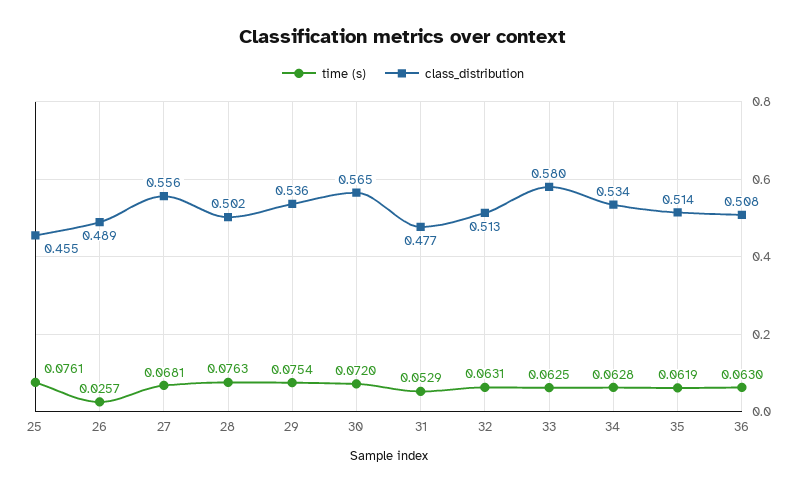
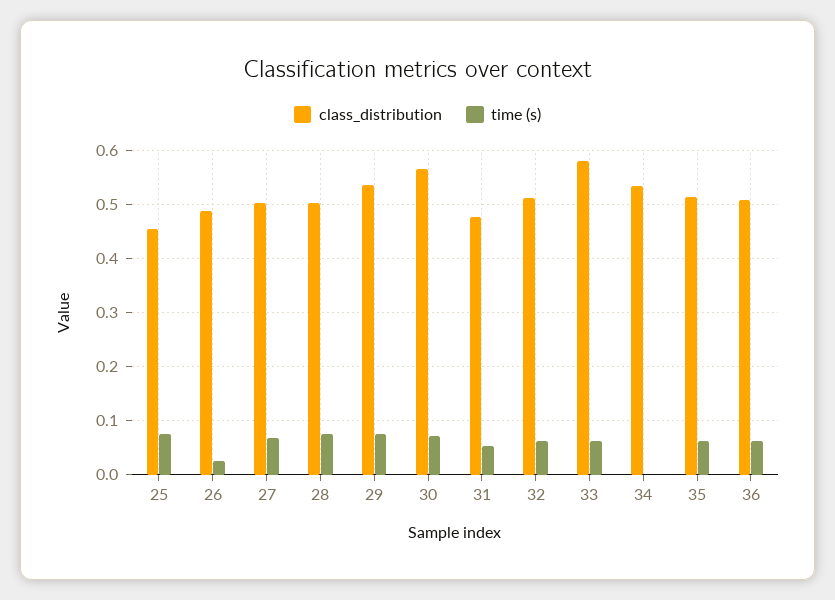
  {
    "time (s)": {
      "25": 0.0761,
      "26": 0.0257,
      "27": 0.0681,
      "28": 0.0763,
      "29": 0.0754,
      "30": 0.072,
      "31": 0.0529,
      "32": 0.0631,
      "33": 0.0625,
-     "34": 0.0628,
+     "34": 0,
      "35": 0.0619,
      "36": 0.063
    },
    "class_distribution": {
      "25": 0.455,
      "26": 0.489,
-     "27": 0.556,
+     "27": 0.5,
      "28": 0.502,
      "29": 0.536,
      "30": 0.565,
      "31": 0.477,
      "32": 0.513,
      "33": 0.58,
      "34": 0.534,
      "35": 0.514,
      "36": 0.508
    }
  }

